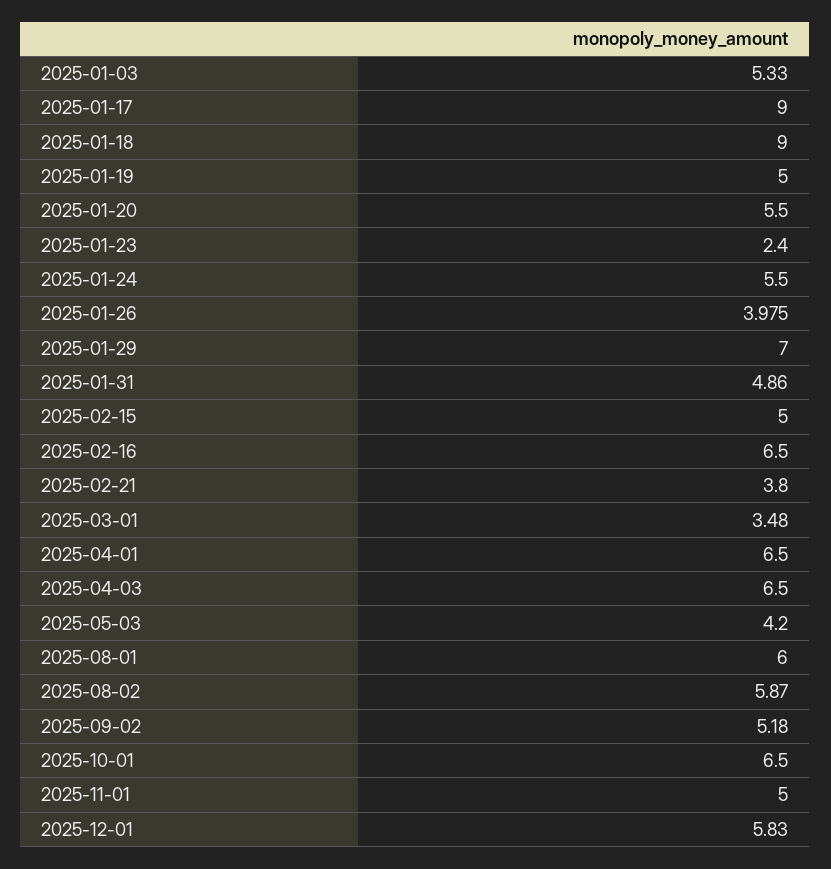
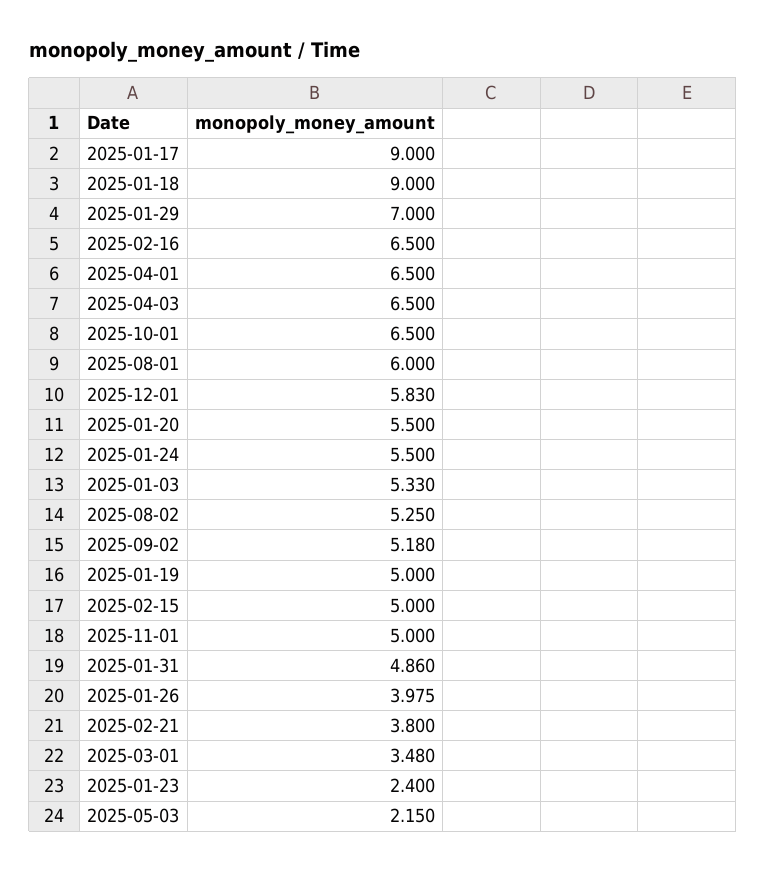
  {
    "2025-01-03": 5.33,
    "2025-01-17": 9,
    "2025-01-18": 9,
    "2025-01-19": 5,
    "2025-01-20": 5.5,
    "2025-01-23": 2.4,
    "2025-01-24": 5.5,
    "2025-01-26": 3.975,
    "2025-01-29": 7,
    "2025-01-31": 4.86,
    "2025-02-15": 5,
    "2025-02-16": 6.5,
    "2025-02-21": 3.8,
    "2025-03-01": 3.48,
    "2025-04-01": 6.5,
    "2025-04-03": 6.5,
-   "2025-05-03": 4.2,
+   "2025-05-03": 2.15,
    "2025-08-01": 6,
-   "2025-08-02": 5.87,
+   "2025-08-02": 5.25,
    "2025-09-02": 5.18,
    "2025-10-01": 6.5,
    "2025-11-01": 5,
    "2025-12-01": 5.83
  }

